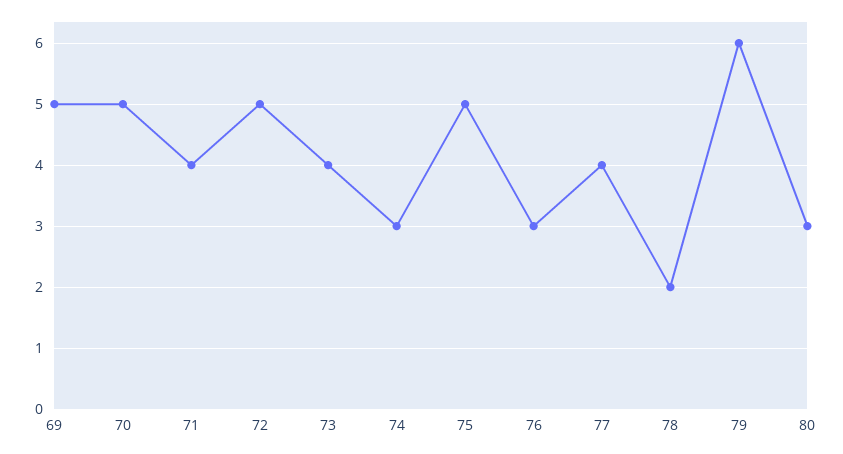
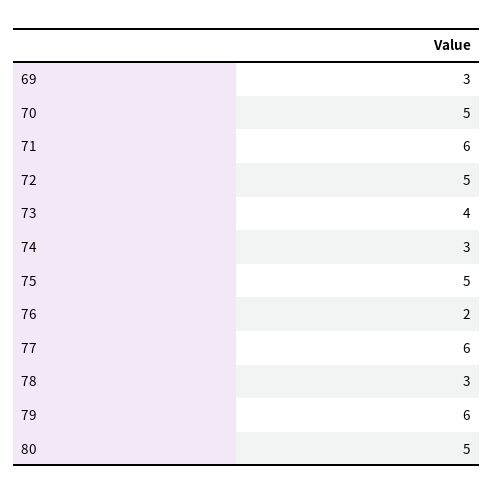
  {
-   "69": 5,
+   "69": 3,
    "70": 5,
-   "71": 4,
+   "71": 6,
    "72": 5,
    "73": 4,
    "74": 3,
    "75": 5,
-   "76": 3,
+   "76": 2,
-   "77": 4,
+   "77": 6,
-   "78": 2,
+   "78": 3,
    "79": 6,
-   "80": 3
+   "80": 5
  }

